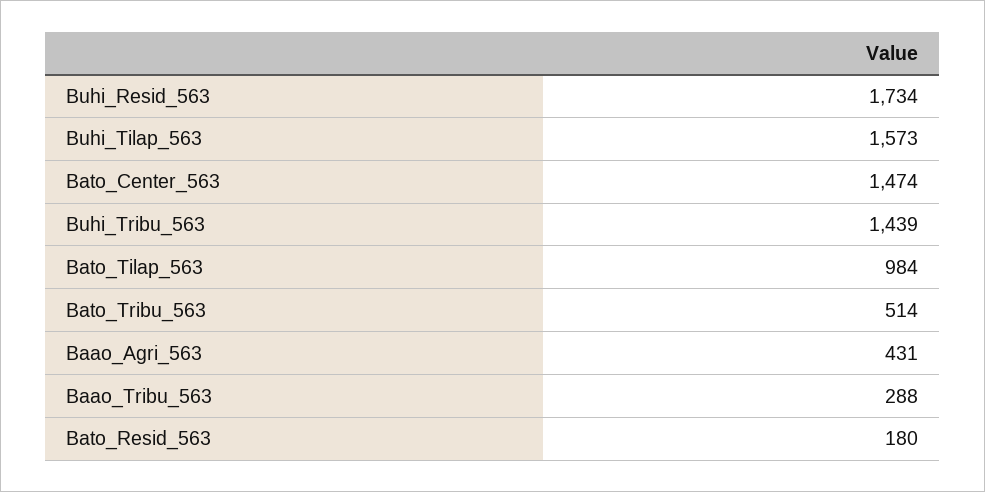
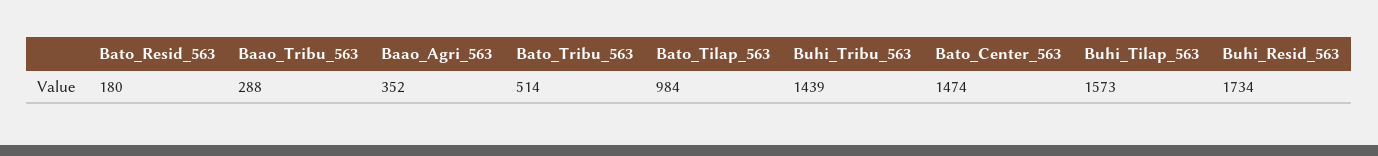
  {
    "Buhi_Resid_563": 1734,
    "Buhi_Tilap_563": 1573,
    "Bato_Center_563": 1474,
    "Buhi_Tribu_563": 1439,
    "Bato_Tilap_563": 984,
    "Bato_Tribu_563": 514,
-   "Baao_Agri_563": 431,
+   "Baao_Agri_563": 352,
    "Baao_Tribu_563": 288,
    "Bato_Resid_563": 180
  }

